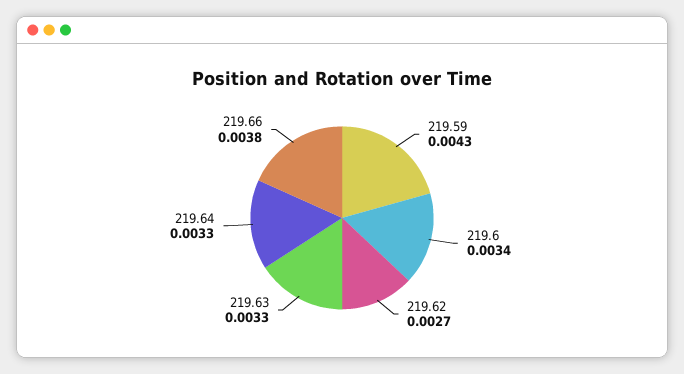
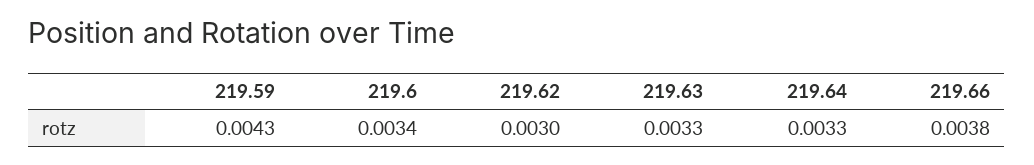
  {
    "219.59": 0.0043,
    "219.6": 0.0034,
-   "219.62": 0.0027,
+   "219.62": 0.003,
    "219.63": 0.0033,
    "219.64": 0.0033,
    "219.66": 0.0038
  }

